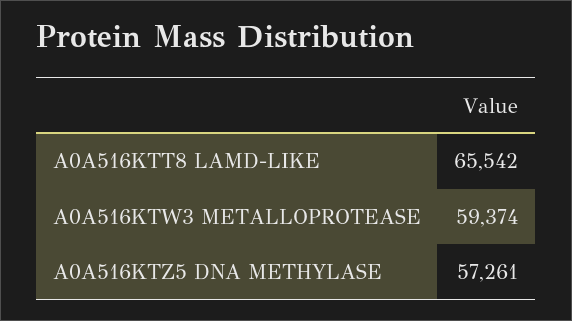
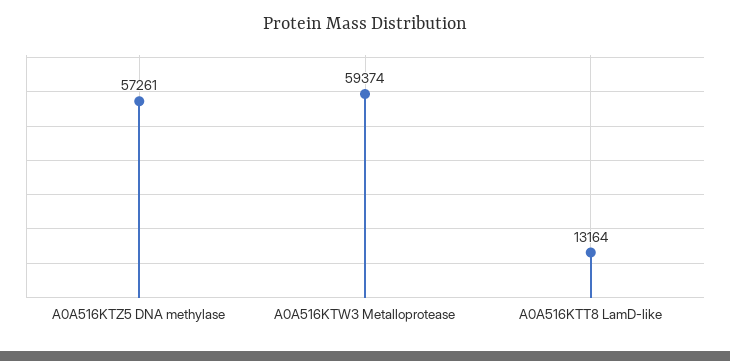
  {
-   "A0A516KTT8 LAMD-LIKE": 65542,
+   "A0A516KTT8 LAMD-LIKE": 13164,
    "A0A516KTW3 METALLOPROTEASE": 59374,
    "A0A516KTZ5 DNA METHYLASE": 57261
  }

